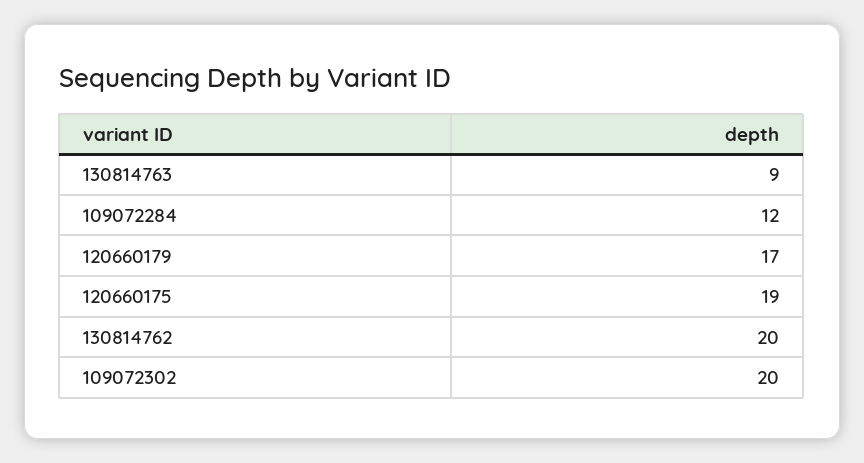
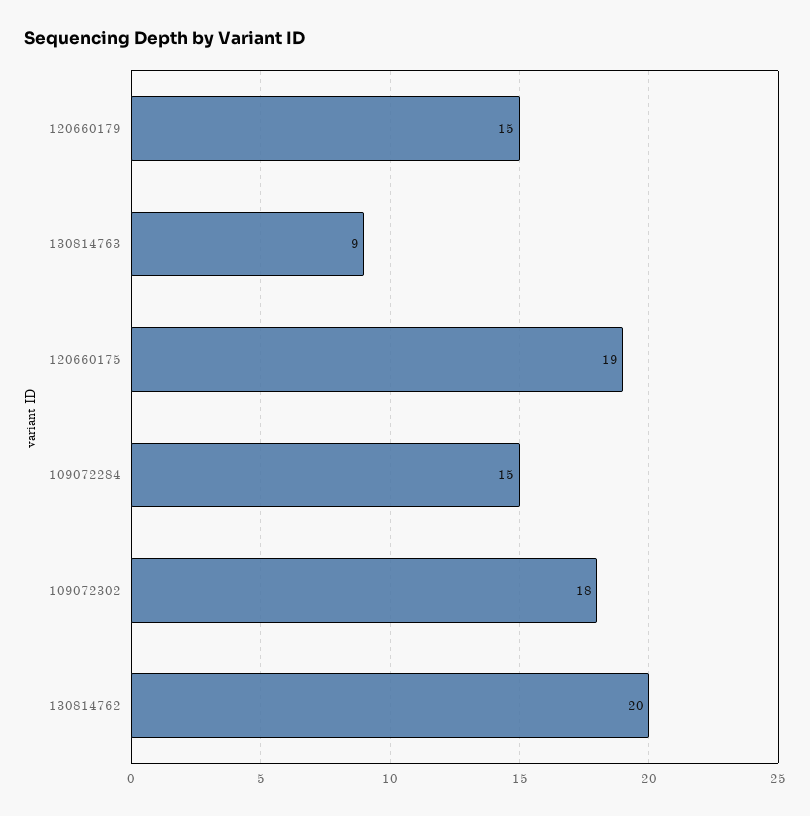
  {
    "130814763": 9,
-   "109072284": 12,
+   "109072284": 15,
-   "120660179": 17,
+   "120660179": 15,
    "120660175": 19,
    "130814762": 20,
-   "109072302": 20
+   "109072302": 18
  }

